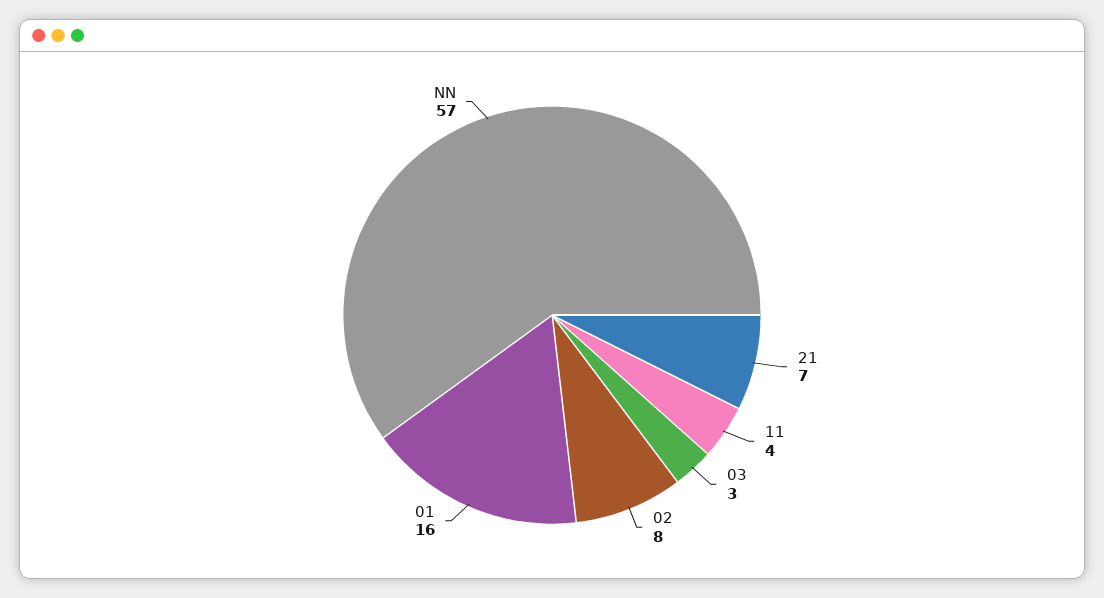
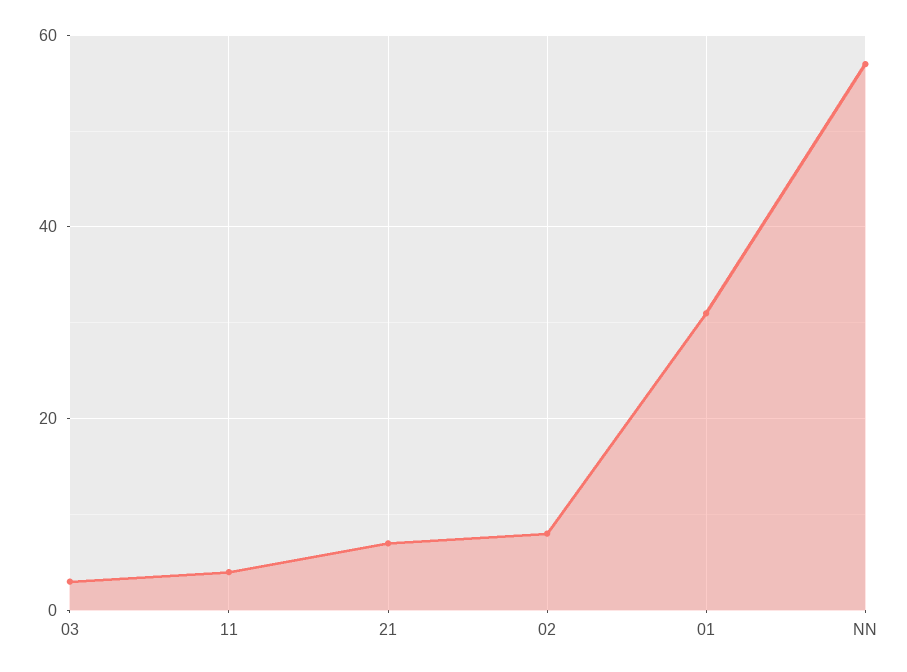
  {
    "21": 7,
    "11": 4,
    "03": 3,
    "02": 8,
-   "01": 16,
+   "01": 30,
    "NN": 57
  }

